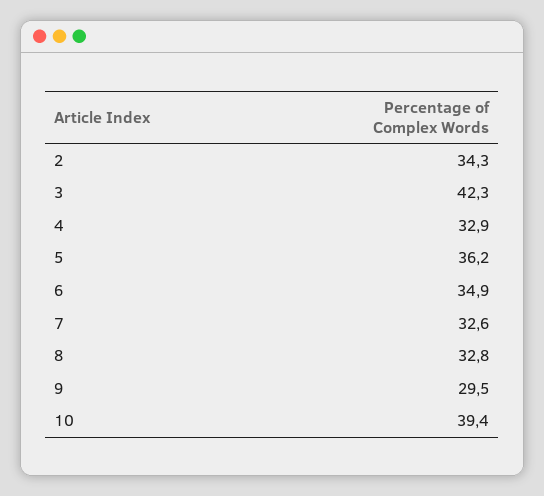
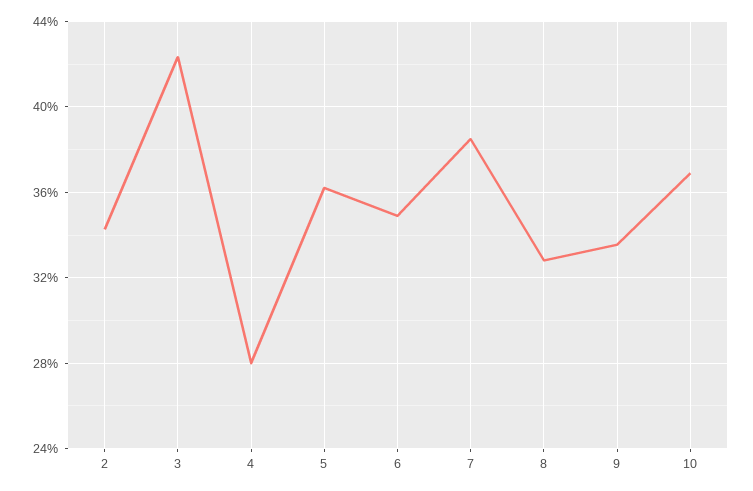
  {
    "2": 34.3,
    "3": 42.3,
-   "4": 32.9,
+   "4": 28,
    "5": 36.2,
    "6": 34.9,
-   "7": 32.6,
+   "7": 38.5,
    "8": 32.8,
-   "9": 29.5,
+   "9": 33.5,
-   "10": 39.4
+   "10": 37
  }

